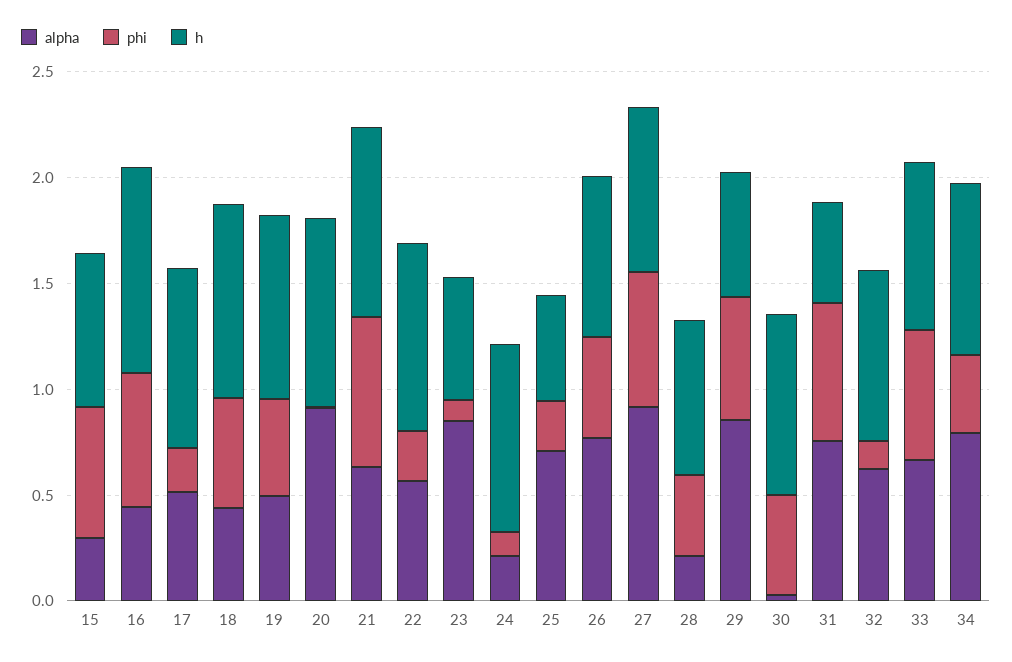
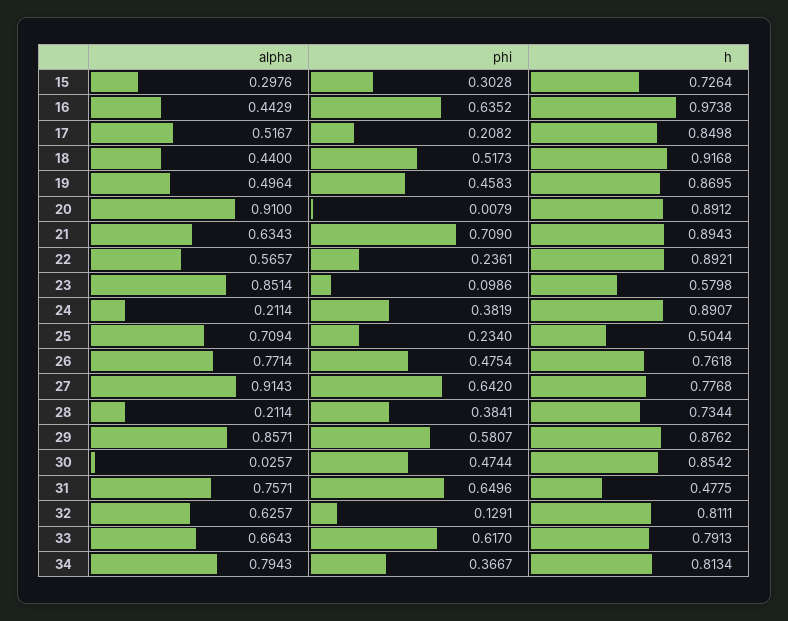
  {
    "alpha": {
      "15": 0.2976,
      "16": 0.4429,
      "17": 0.5167,
      "18": 0.44,
      "19": 0.4964,
      "20": 0.91,
      "21": 0.6343,
      "22": 0.5657,
      "23": 0.8514,
      "24": 0.2114,
      "25": 0.7094,
      "26": 0.7714,
      "27": 0.9143,
      "28": 0.2114,
      "29": 0.8571,
      "30": 0.0257,
      "31": 0.7571,
      "32": 0.6257,
      "33": 0.6643,
      "34": 0.7943
    },
    "phi": {
-     "15": 0.6,
+     "15": 0.3028,
      "16": 0.6352,
      "17": 0.2082,
      "18": 0.5173,
      "19": 0.4583,
      "20": 0.0079,
      "21": 0.709,
      "22": 0.2361,
      "23": 0.0986,
-     "24": 0.1,
+     "24": 0.3819,
      "25": 0.234,
      "26": 0.4754,
      "27": 0.642,
      "28": 0.3841,
      "29": 0.5807,
      "30": 0.4744,
      "31": 0.6496,
      "32": 0.1291,
      "33": 0.617,
      "34": 0.3667
    },
    "h": {
      "15": 0.7264,
      "16": 0.9738,
      "17": 0.8498,
      "18": 0.9168,
      "19": 0.8695,
      "20": 0.8912,
      "21": 0.8943,
      "22": 0.8921,
      "23": 0.5798,
      "24": 0.8907,
      "25": 0.5044,
      "26": 0.7618,
      "27": 0.7768,
      "28": 0.7344,
-     "29": 0.6,
+     "29": 0.8762,
      "30": 0.8542,
      "31": 0.4775,
      "32": 0.8111,
      "33": 0.7913,
      "34": 0.8134
    }
  }

